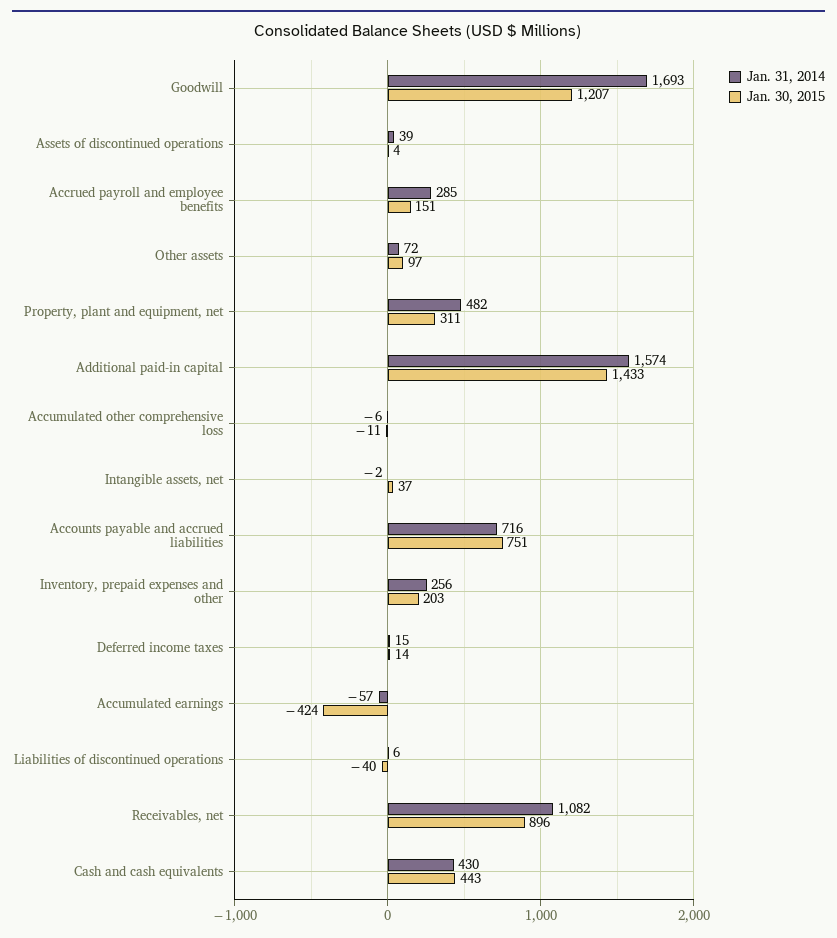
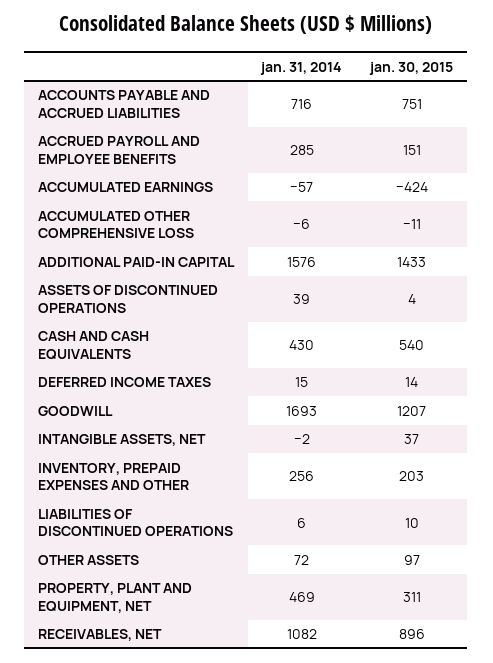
  {
    "Jan. 31, 2014": {
      "Goodwill": 1693,
      "Assets of discontinued operations": 39,
      "Accrued payroll and employee benefits": 285,
      "Other assets": 72,
-     "Property, plant and equipment, net": 482,
+     "Property, plant and equipment, net": 469,
-     "Additional paid-in capital": 1574,
+     "Additional paid-in capital": 1576,
      "Accumulated other comprehensive loss": -6,
      "Intangible assets, net": -2,
      "Accounts payable and accrued liabilities": 716,
      "Inventory, prepaid expenses and other": 256,
      "Deferred income taxes": 15,
      "Accumulated earnings": -57,
      "Liabilities of discontinued operations": 6,
      "Receivables, net": 1082,
      "Cash and cash equivalents": 430
    },
    "Jan. 30, 2015": {
      "Goodwill": 1207,
      "Assets of discontinued operations": 4,
      "Accrued payroll and employee benefits": 151,
      "Other assets": 97,
      "Property, plant and equipment, net": 311,
      "Additional paid-in capital": 1433,
      "Accumulated other comprehensive loss": -11,
      "Intangible assets, net": 37,
      "Accounts payable and accrued liabilities": 751,
      "Inventory, prepaid expenses and other": 203,
      "Deferred income taxes": 14,
      "Accumulated earnings": -424,
-     "Liabilities of discontinued operations": -40,
+     "Liabilities of discontinued operations": 10,
      "Receivables, net": 896,
-     "Cash and cash equivalents": 443
+     "Cash and cash equivalents": 540
    }
  }

